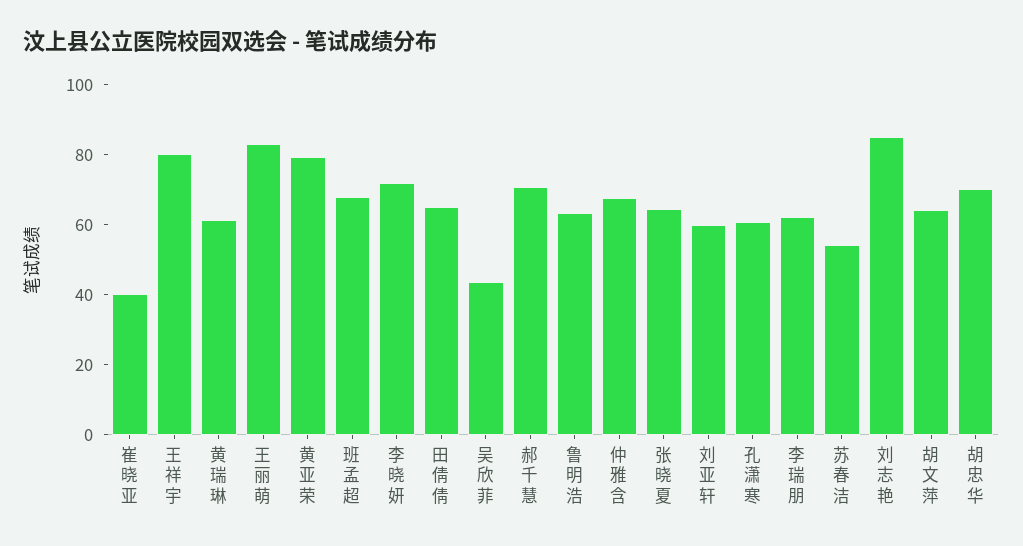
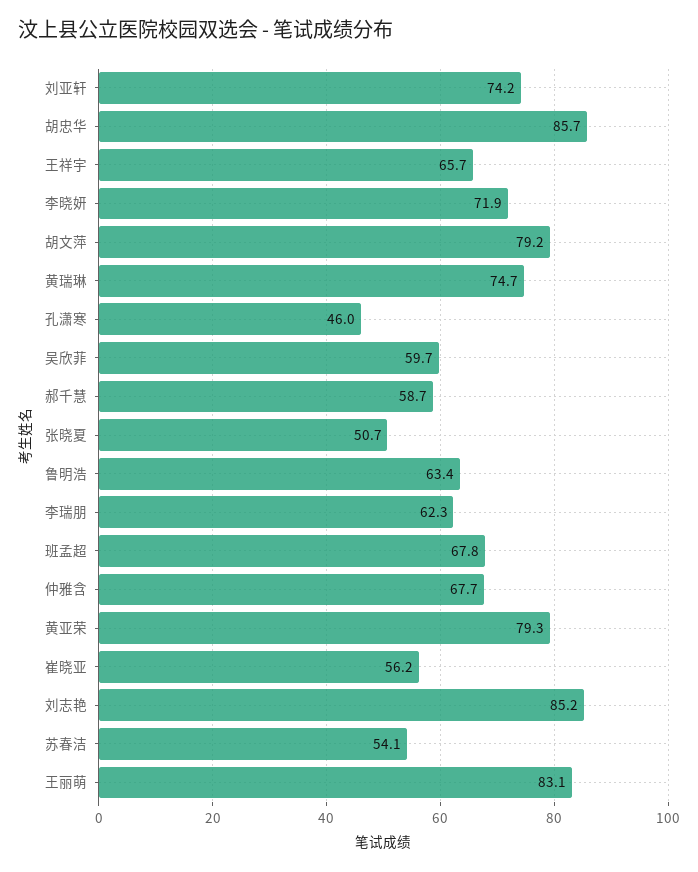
  {
-   "崔晓亚": 40,
+   "崔晓亚": 56.2,
-   "王祥宇": 80,
+   "王祥宇": 65.7,
-   "黄瑞琳": 60,
+   "黄瑞琳": 74.7,
    "王丽萌": 83.1,
    "黄亚荣": 79.3,
    "班孟超": 67.8,
    "李晓妍": 71.9,
-   "田倩倩": 65,
-   "吴欣菲": 45,
+   "吴欣菲": 59.7,
-   "郝千慧": 70,
+   "郝千慧": 58.7,
    "鲁明浩": 63.4,
    "仲雅含": 67.7,
-   "张晓夏": 65,
+   "张晓夏": 50.7,
-   "刘亚轩": 60,
+   "刘亚轩": 74.2,
-   "孔潇寒": 60,
+   "孔潇寒": 46,
    "李瑞朋": 62.3,
    "苏春洁": 54.1,
    "刘志艳": 85.2,
-   "胡文萍": 65,
+   "胡文萍": 79.2,
-   "胡忠华": 70
+   "胡忠华": 85.7
  }

